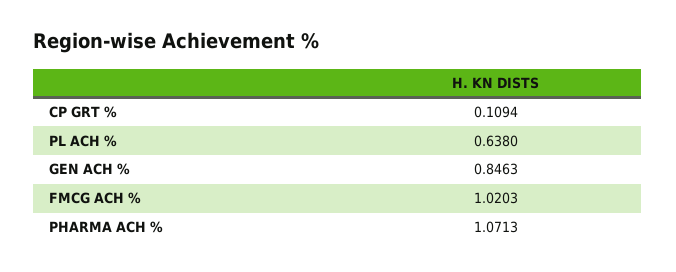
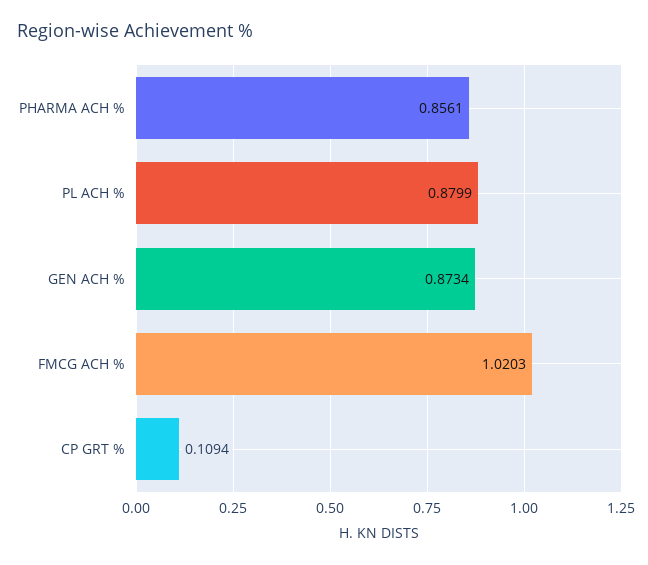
  {
    "CP GRT %": 0.1094,
-   "PL ACH %": 0.638,
+   "PL ACH %": 0.8799,
-   "GEN ACH %": 0.8463,
+   "GEN ACH %": 0.8734,
    "FMCG ACH %": 1.0203,
-   "PHARMA ACH %": 1.0713
+   "PHARMA ACH %": 0.8561
  }

